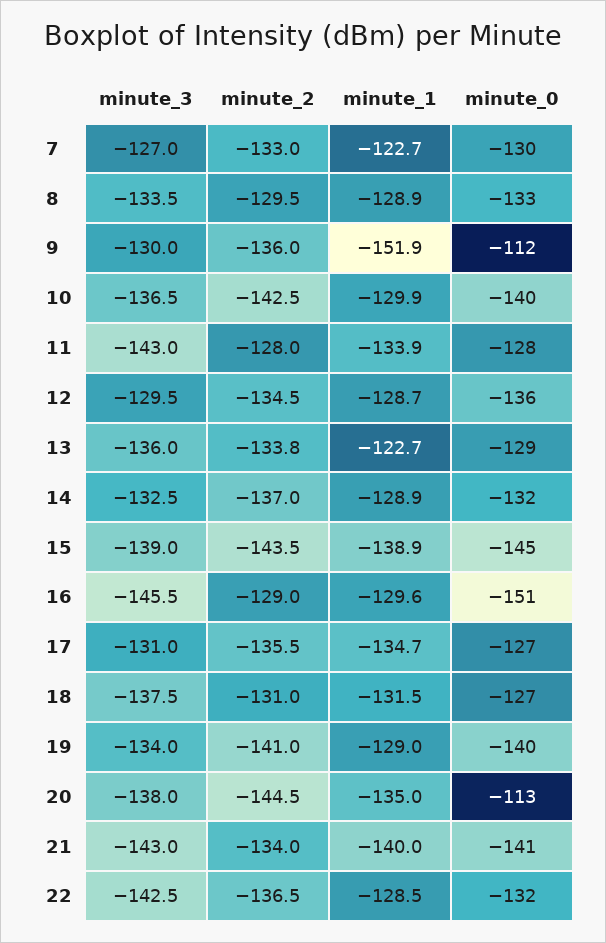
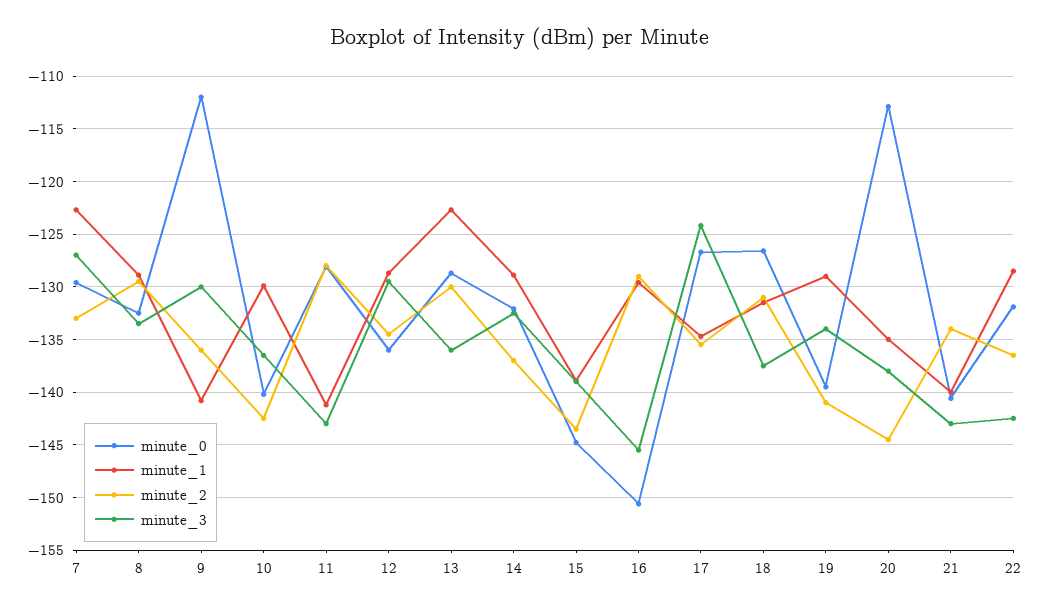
  {
    "minute_3": {
      "7": -127,
      "8": -133.5,
      "9": -130,
      "10": -136.5,
      "11": -143,
      "12": -129.5,
      "13": -136,
      "14": -132.5,
      "15": -139,
      "16": -145.5,
-     "17": -131,
+     "17": -124,
      "18": -137.5,
      "19": -134,
      "20": -138,
      "21": -143,
      "22": -142.5
    },
    "minute_2": {
      "7": -133,
      "8": -129.5,
      "9": -136,
      "10": -142.5,
      "11": -128,
      "12": -134.5,
-     "13": -133.8,
+     "13": -130,
      "14": -137,
      "15": -143.5,
      "16": -129,
      "17": -135.5,
      "18": -131,
      "19": -141,
      "20": -144.5,
      "21": -134,
      "22": -136.5
    },
    "minute_1": {
      "7": -122.7,
      "8": -128.9,
-     "9": -151.9,
+     "9": -141,
      "10": -129.9,
-     "11": -133.9,
+     "11": -141,
      "12": -128.7,
      "13": -122.7,
      "14": -128.9,
      "15": -138.9,
      "16": -129.6,
      "17": -134.7,
      "18": -131.5,
      "19": -129,
      "20": -135,
      "21": -140,
      "22": -128.5
    },
    "minute_0": {
      "7": -130,
      "8": -133,
      "9": -112,
      "10": -140,
      "11": -128,
      "12": -136,
      "13": -129,
      "14": -132,
      "15": -145,
      "16": -151,
      "17": -127,
      "18": -127,
      "19": -140,
      "20": -113,
      "21": -141,
      "22": -132
    }
  }

